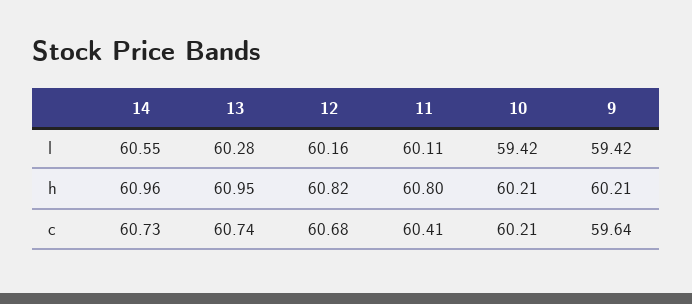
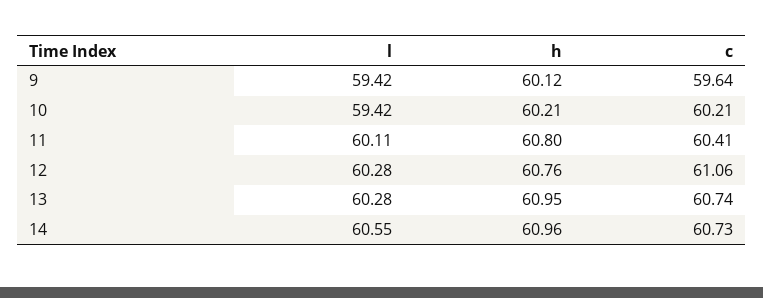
  {
    "14": {
      "l": 60.55,
      "h": 60.96,
      "c": 60.73
    },
    "13": {
      "l": 60.28,
      "h": 60.95,
      "c": 60.74
    },
    "12": {
-     "l": 60.16,
+     "l": 60.28,
-     "h": 60.82,
+     "h": 60.76,
-     "c": 60.68
+     "c": 61.06
    },
    "11": {
      "l": 60.11,
      "h": 60.8,
      "c": 60.41
    },
    "10": {
      "l": 59.42,
      "h": 60.21,
      "c": 60.21
    },
    "9": {
      "l": 59.42,
-     "h": 60.21,
+     "h": 60.12,
      "c": 59.64
    }
  }

